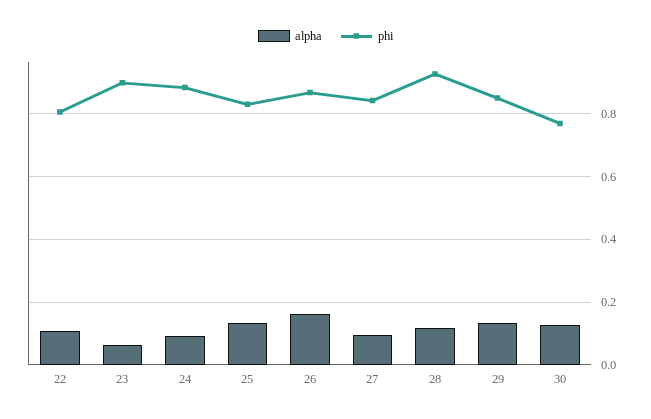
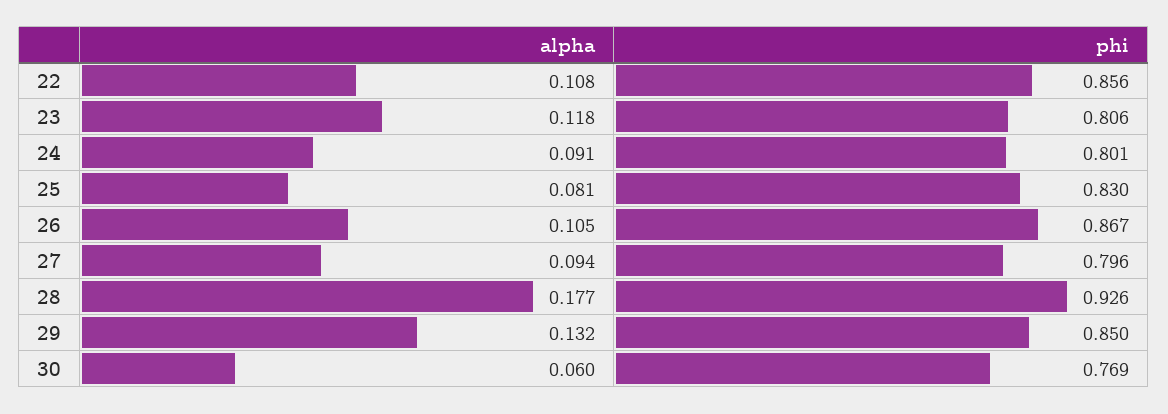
  {
    "alpha": {
      "22": 0.108,
-     "23": 0.06,
+     "23": 0.118,
      "24": 0.091,
-     "25": 0.14,
+     "25": 0.081,
-     "26": 0.16,
+     "26": 0.105,
      "27": 0.094,
-     "28": 0.12,
+     "28": 0.177,
      "29": 0.132,
-     "30": 0.12
+     "30": 0.06
    },
    "phi": {
-     "22": 0.8,
+     "22": 0.856,
-     "23": 0.9,
+     "23": 0.806,
-     "24": 0.88,
+     "24": 0.801,
      "25": 0.83,
      "26": 0.867,
-     "27": 0.84,
+     "27": 0.796,
      "28": 0.926,
      "29": 0.85,
      "30": 0.769
    }
  }

